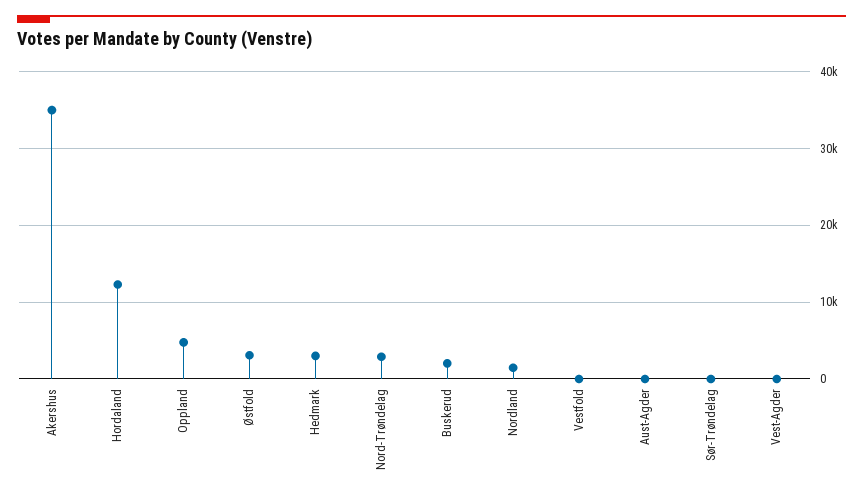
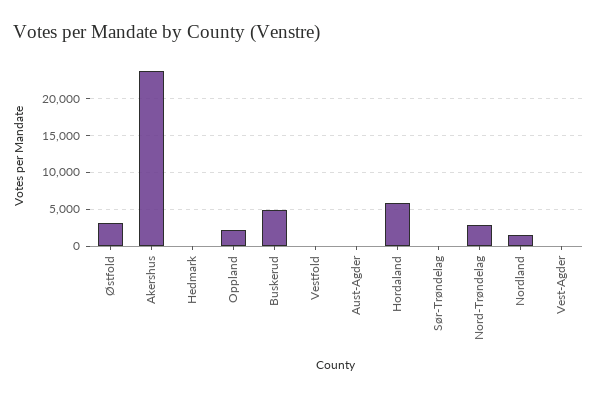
  {
-   "Akershus": 35000,
+   "Akershus": 24000,
-   "Hordaland": 12000,
+   "Hordaland": 6000,
-   "Oppland": 5000,
+   "Oppland": 2000,
    "Østfold": 3000,
-   "Hedmark": 3000,
+   "Hedmark": 0,
    "Nord-Trøndelag": 3000,
-   "Buskerud": 2000,
+   "Buskerud": 5000,
    "Nordland": 1000,
    "Vestfold": 0,
    "Aust-Agder": 0,
    "Sør-Trøndelag": 0,
    "Vest-Agder": 0
  }

